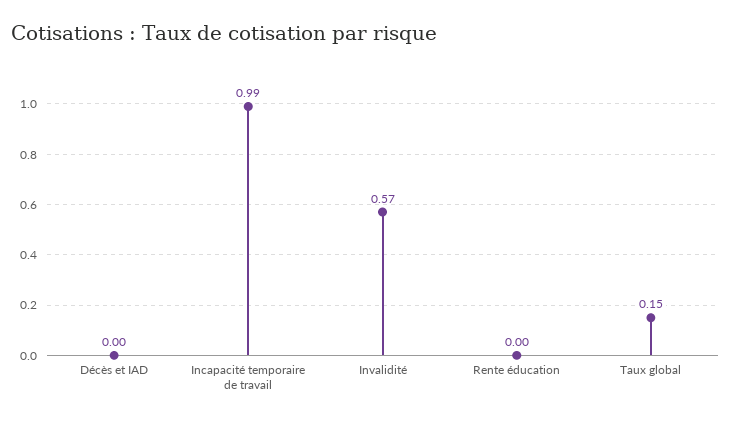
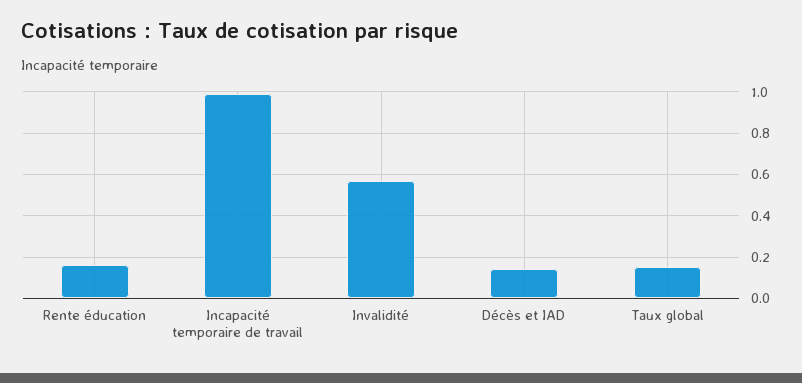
  {
-   "Décès et IAD": 0,
+   "Décès et IAD": 0.15,
    "Incapacité temporaire de travail": 0.99,
    "Invalidité": 0.57,
-   "Rente éducation": 0,
+   "Rente éducation": 0.15,
    "Taux global": 0.15
  }

